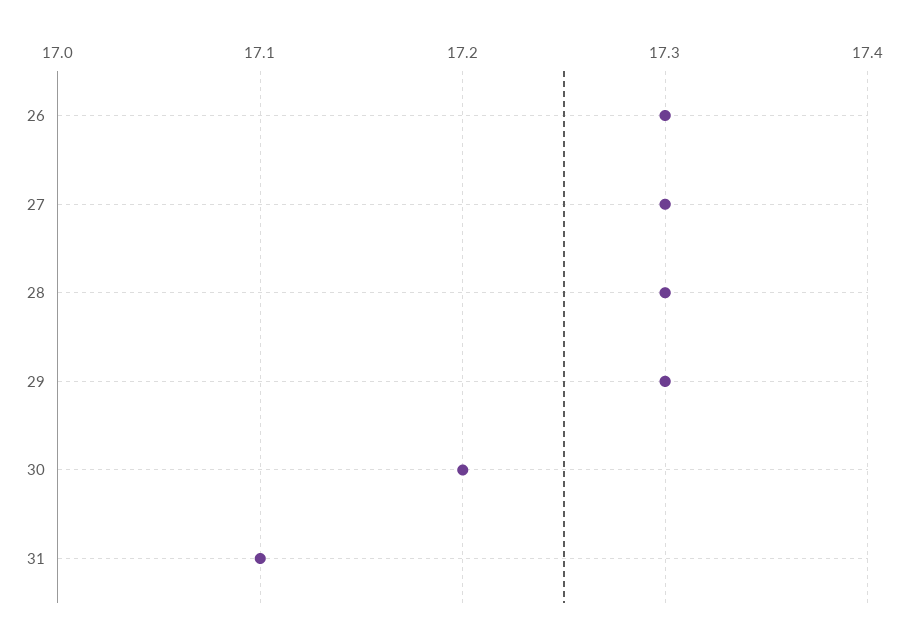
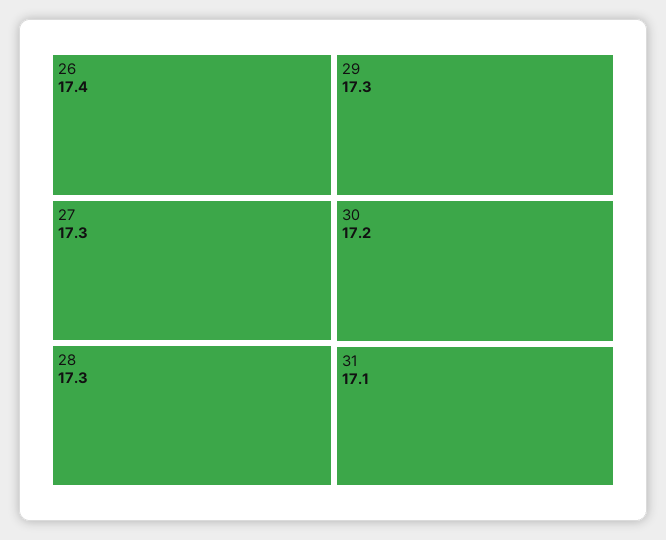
  {
-   "26": 17.3,
+   "26": 17.4,
    "27": 17.3,
    "28": 17.3,
    "29": 17.3,
    "30": 17.2,
    "31": 17.1
  }

